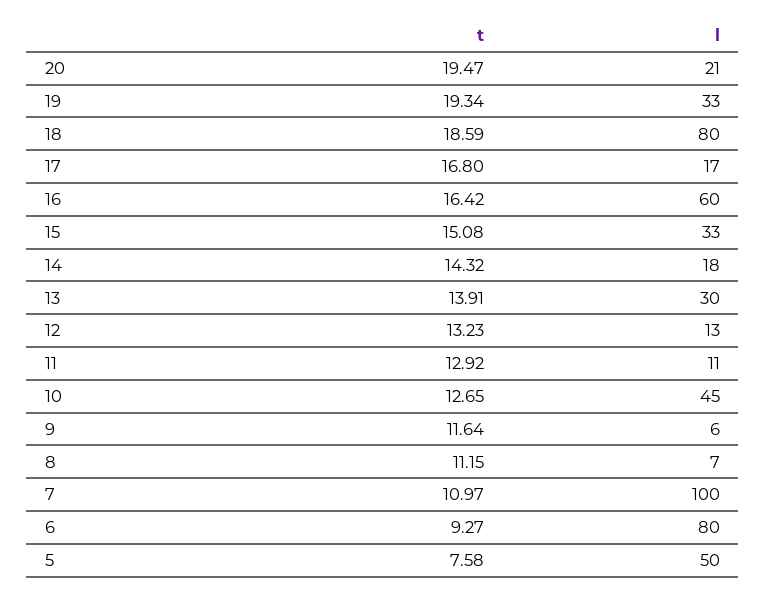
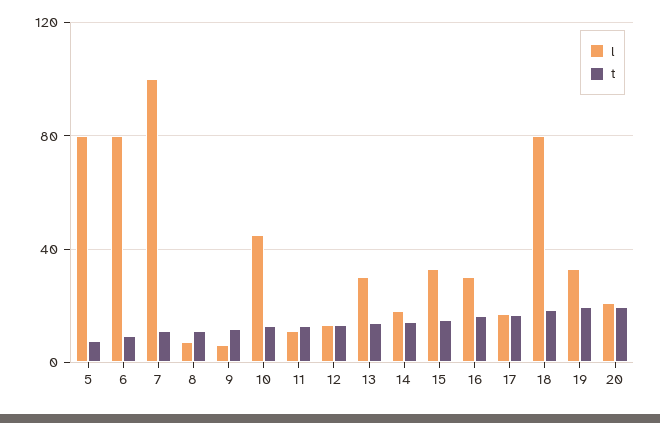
  {
    "t": {
      "20": 19.47,
      "19": 19.34,
      "18": 18.59,
      "17": 16.8,
      "16": 16.42,
      "15": 15.08,
      "14": 14.32,
      "13": 13.91,
      "12": 13.23,
      "11": 12.92,
      "10": 12.65,
      "9": 11.64,
      "8": 11.15,
      "7": 10.97,
      "6": 9.27,
      "5": 7.58
    },
    "l": {
      "20": 21,
      "19": 33,
      "18": 80,
      "17": 17,
-     "16": 60,
+     "16": 30,
      "15": 33,
      "14": 18,
      "13": 30,
      "12": 13,
      "11": 11,
      "10": 45,
      "9": 6,
      "8": 7,
      "7": 100,
      "6": 80,
-     "5": 50
+     "5": 80
    }
  }

